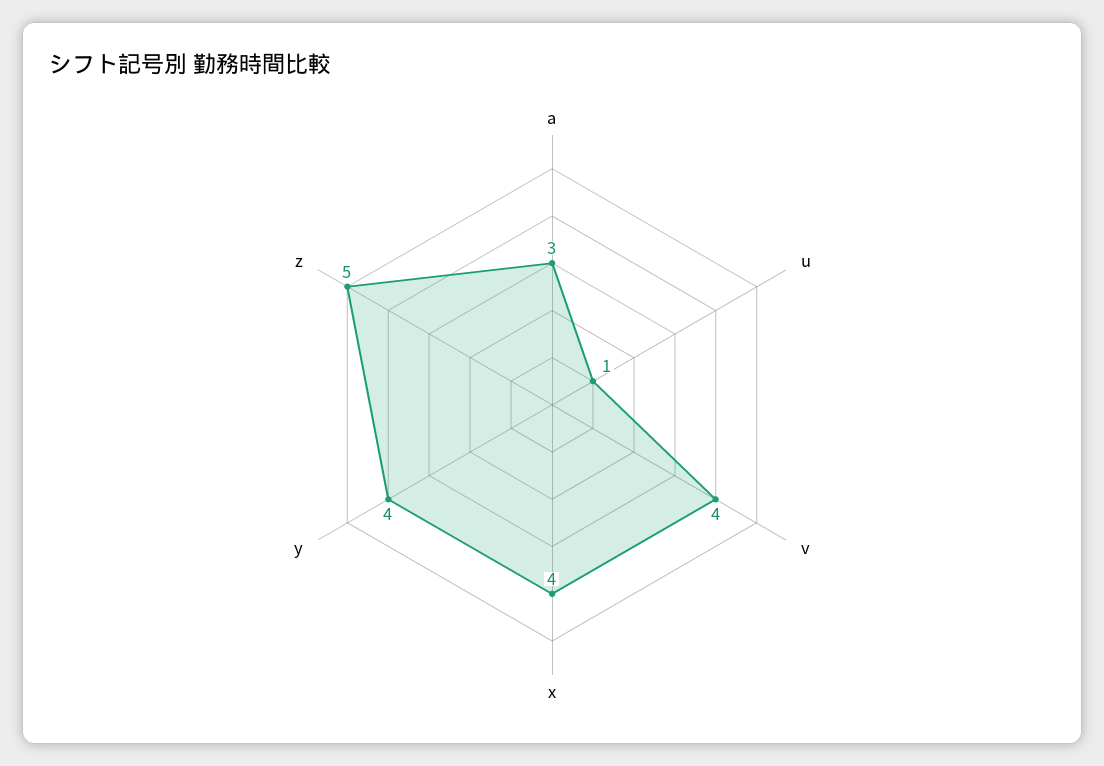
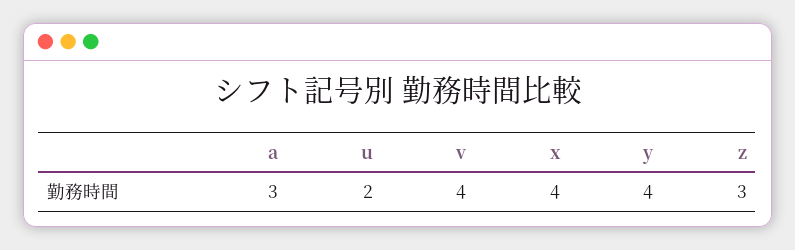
  {
    "a": 3,
-   "u": 1,
+   "u": 2,
    "v": 4,
    "x": 4,
    "y": 4,
-   "z": 5
+   "z": 3
  }

